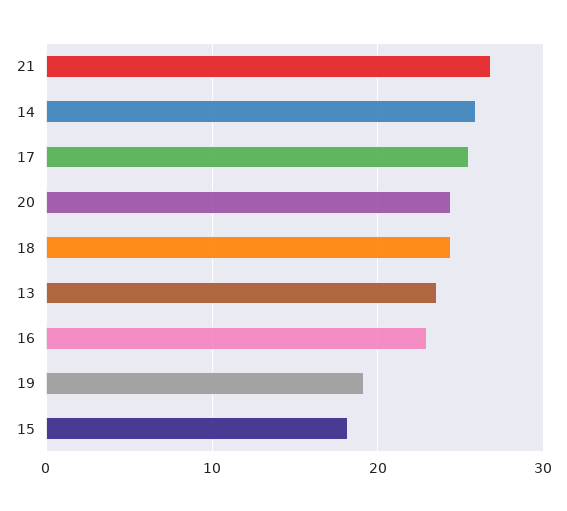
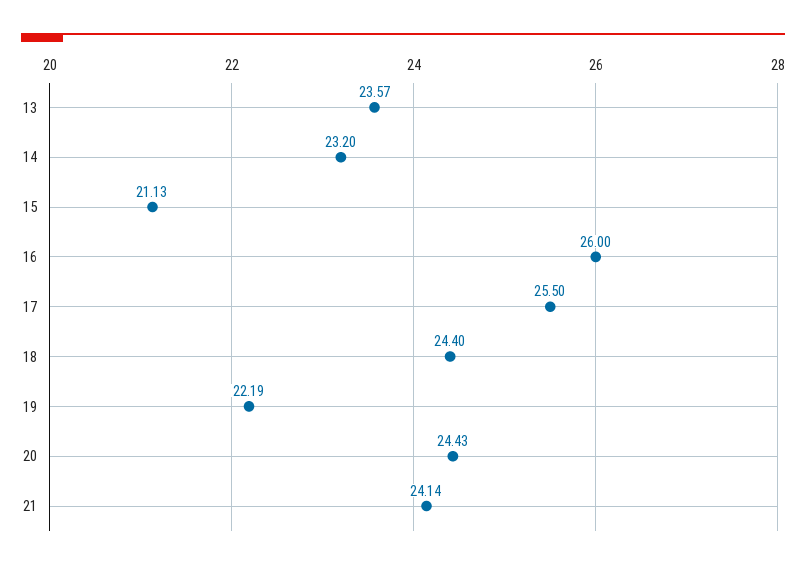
  {
-   "21": 27,
+   "21": 24.14,
-   "14": 26,
+   "14": 23.2,
    "17": 25.5,
    "20": 24.43,
    "18": 24.4,
    "13": 23.57,
-   "16": 23,
+   "16": 26,
-   "19": 19,
+   "19": 22.19,
-   "15": 18
+   "15": 21.13
  }

